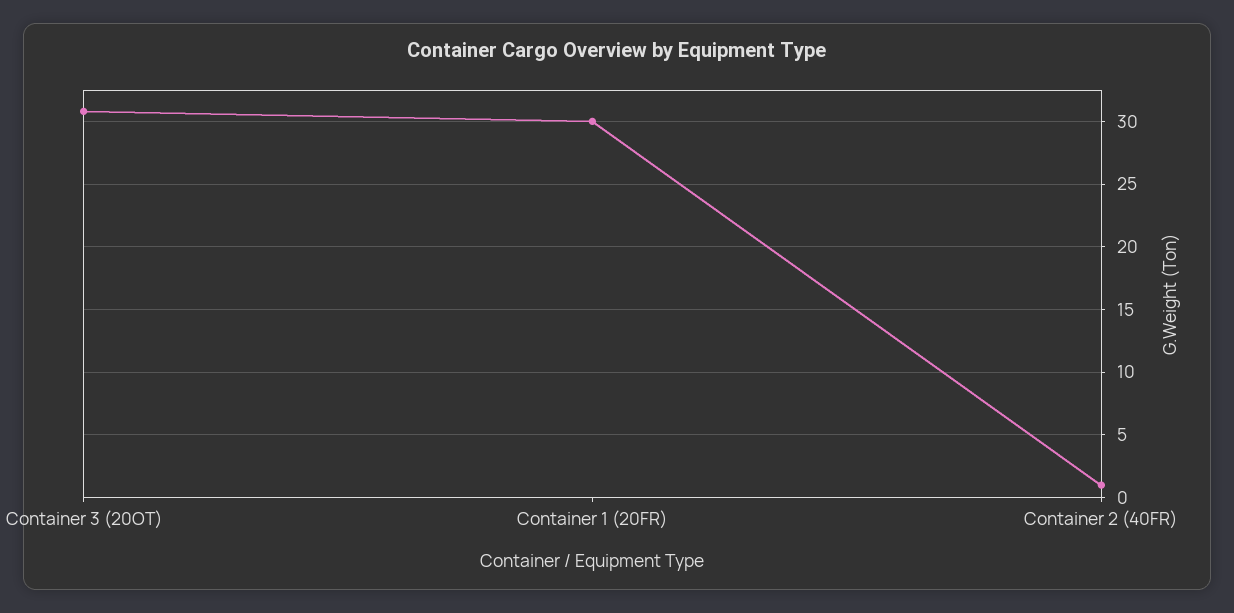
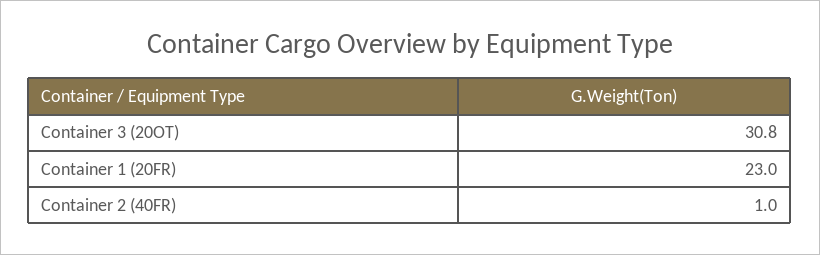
  {
    "Container 3 (20OT)": 30.8,
-   "Container 1 (20FR)": 30,
+   "Container 1 (20FR)": 23,
    "Container 2 (40FR)": 1
  }

